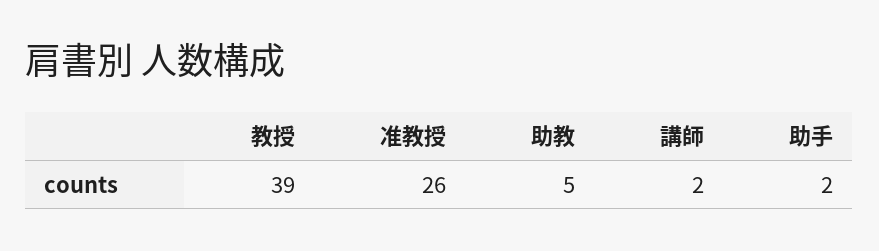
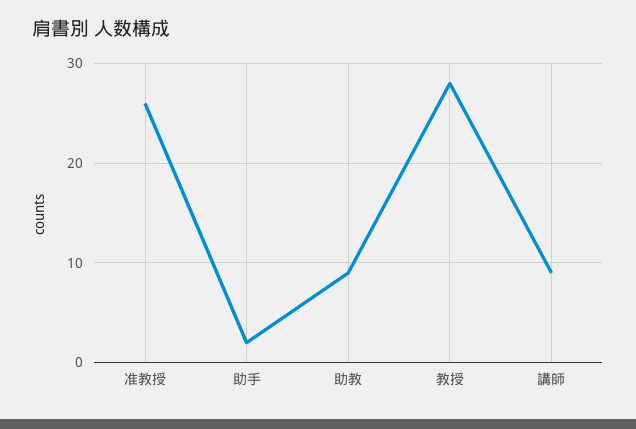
  {
-   "教授": 39,
+   "教授": 28,
    "准教授": 26,
-   "助教": 5,
+   "助教": 9,
-   "講師": 2,
+   "講師": 9,
    "助手": 2
  }

